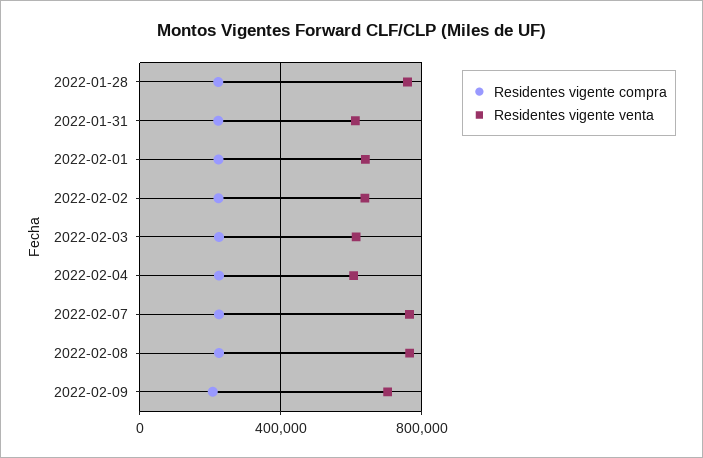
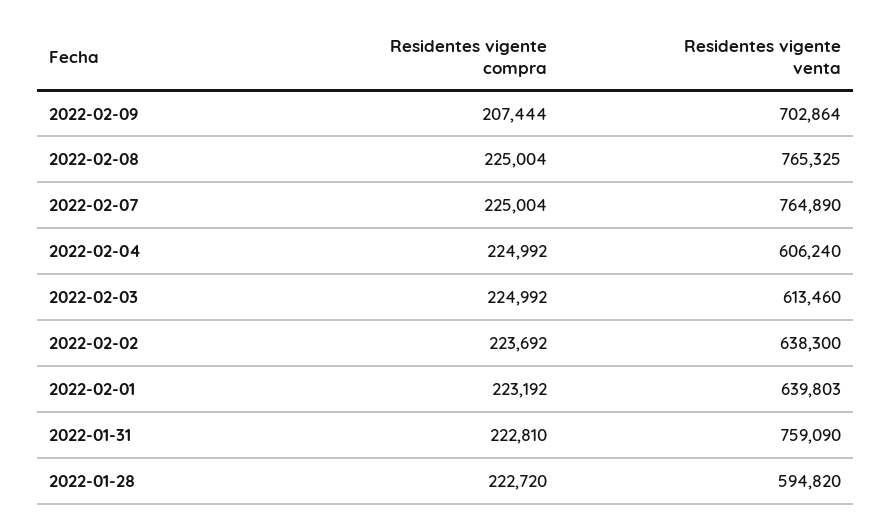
  {
    "Residentes vigente compra": {
      "2022-01-28": 222720,
      "2022-01-31": 222810,
      "2022-02-01": 223192,
      "2022-02-02": 223692,
      "2022-02-03": 224992,
      "2022-02-04": 224992,
      "2022-02-07": 225004,
      "2022-02-08": 225004,
      "2022-02-09": 207444
    },
    "Residentes vigente venta": {
-     "2022-01-28": 750000,
+     "2022-01-28": 594820,
-     "2022-01-31": 600000,
+     "2022-01-31": 759090,
      "2022-02-01": 639803,
      "2022-02-02": 638300,
      "2022-02-03": 613460,
      "2022-02-04": 606240,
      "2022-02-07": 764890,
      "2022-02-08": 765325,
      "2022-02-09": 702864
    }
  }

